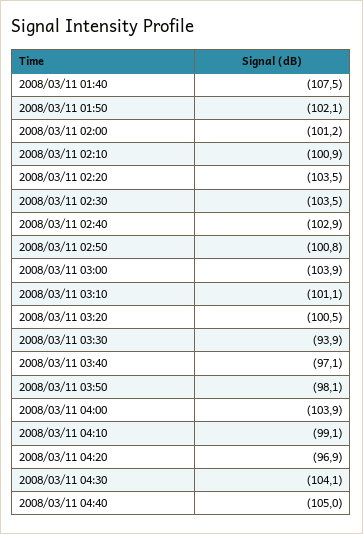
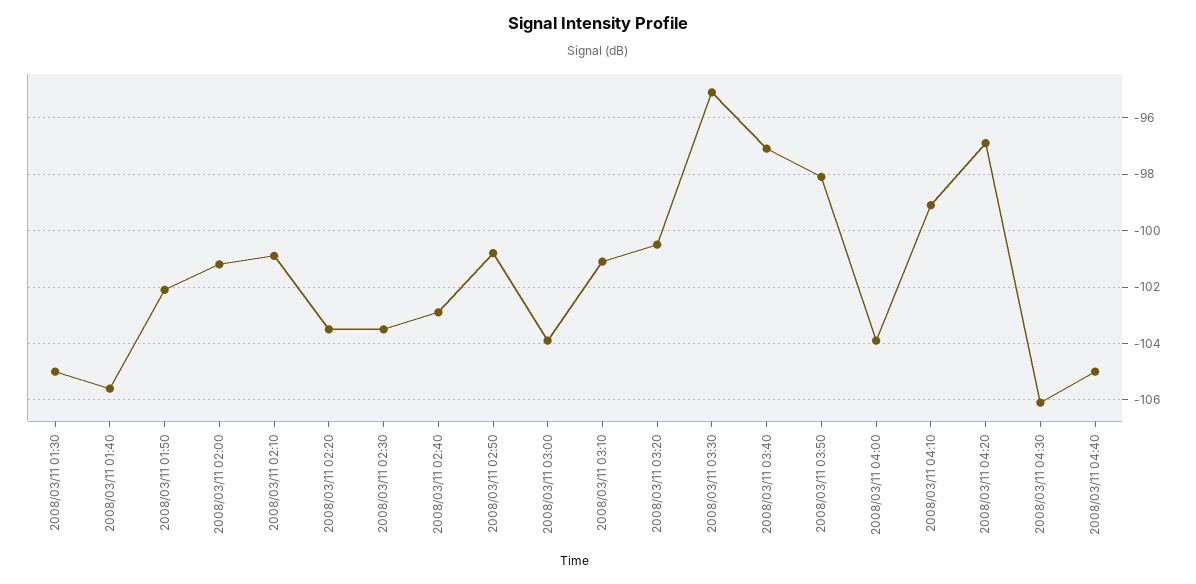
  {
-   "2008/03/11 01:40": -107.5,
+   "2008/03/11 01:40": -105.5,
    "2008/03/11 01:50": -102.1,
    "2008/03/11 02:00": -101.2,
    "2008/03/11 02:10": -100.9,
    "2008/03/11 02:20": -103.5,
    "2008/03/11 02:30": -103.5,
    "2008/03/11 02:40": -102.9,
    "2008/03/11 02:50": -100.8,
    "2008/03/11 03:00": -103.9,
    "2008/03/11 03:10": -101.1,
    "2008/03/11 03:20": -100.5,
-   "2008/03/11 03:30": -93.9,
+   "2008/03/11 03:30": -95,
    "2008/03/11 03:40": -97.1,
    "2008/03/11 03:50": -98.1,
    "2008/03/11 04:00": -103.9,
    "2008/03/11 04:10": -99.1,
    "2008/03/11 04:20": -96.9,
-   "2008/03/11 04:30": -104.1,
+   "2008/03/11 04:30": -106,
-   "2008/03/11 04:40": -105
+   "2008/03/11 04:40": -105,
+   "2008/03/11 01:30": -105
  }

